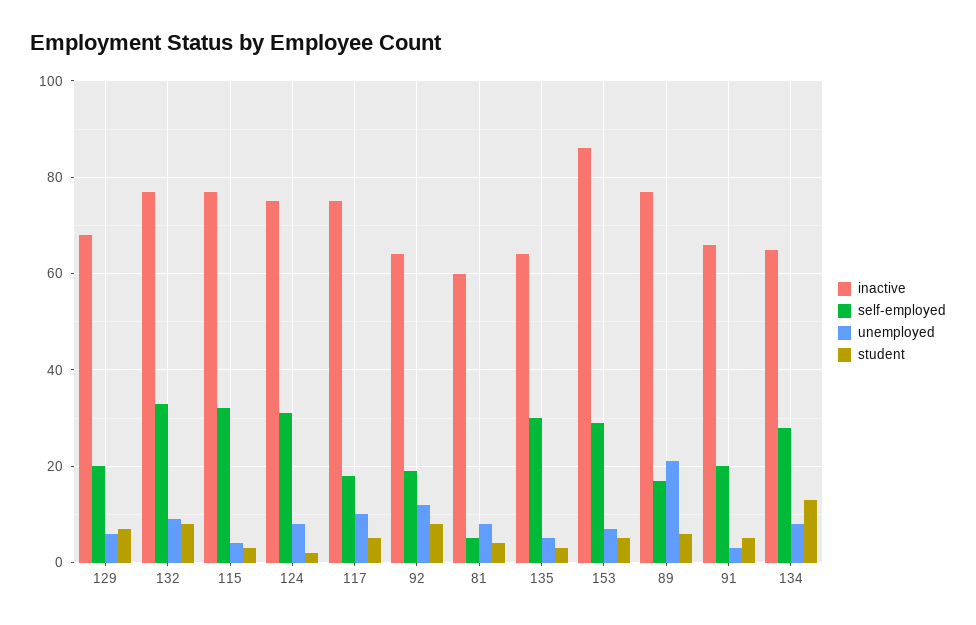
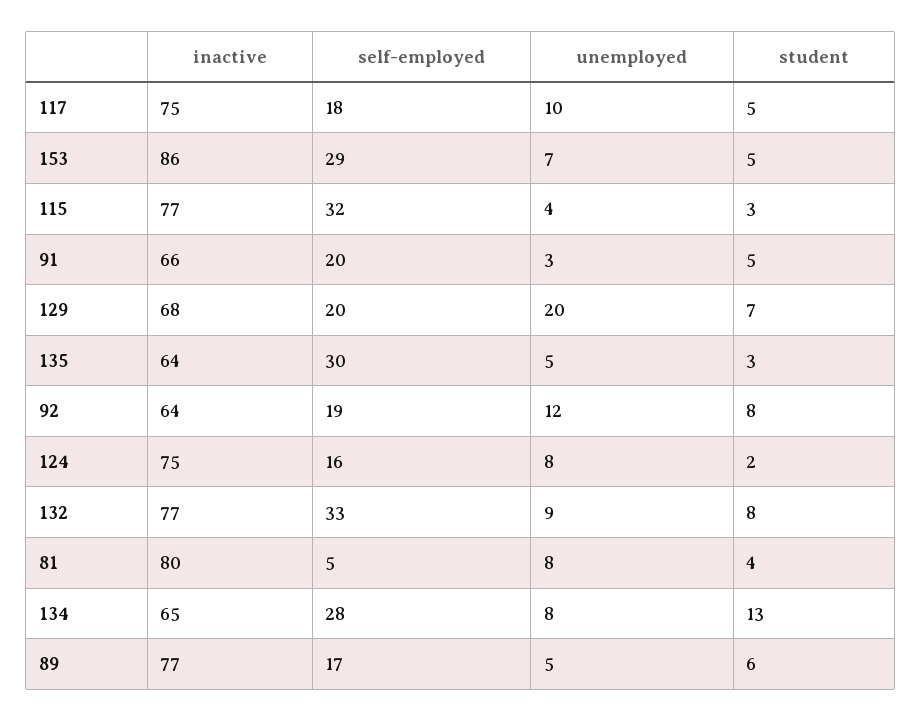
  {
    "inactive": {
      "129": 68,
      "132": 77,
      "115": 77,
      "124": 75,
      "117": 75,
      "92": 64,
-     "81": 60,
+     "81": 80,
      "135": 64,
      "153": 86,
      "89": 77,
      "91": 66,
      "134": 65
    },
    "self-employed": {
      "129": 20,
      "132": 33,
      "115": 32,
-     "124": 30,
+     "124": 16,
      "117": 18,
      "92": 19,
      "81": 5,
      "135": 30,
      "153": 29,
      "89": 17,
      "91": 20,
      "134": 28
    },
    "unemployed": {
-     "129": 5,
+     "129": 20,
      "132": 9,
      "115": 4,
      "124": 8,
      "117": 10,
      "92": 12,
      "81": 8,
      "135": 5,
      "153": 7,
-     "89": 20,
+     "89": 5,
      "91": 3,
      "134": 8
    },
    "student": {
      "129": 7,
      "132": 8,
      "115": 3,
      "124": 2,
      "117": 5,
      "92": 8,
      "81": 4,
      "135": 3,
      "153": 5,
      "89": 6,
      "91": 5,
      "134": 13
    }
  }

